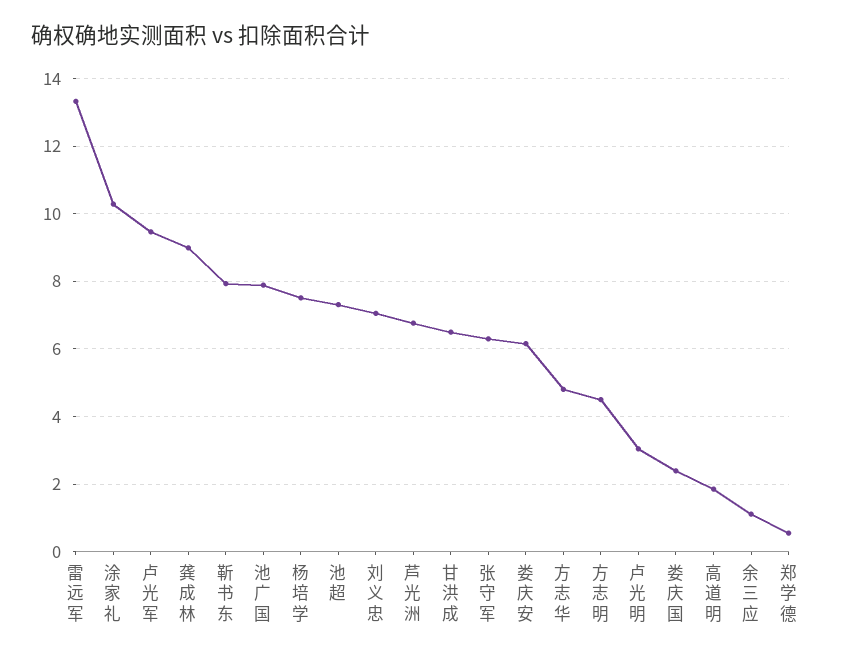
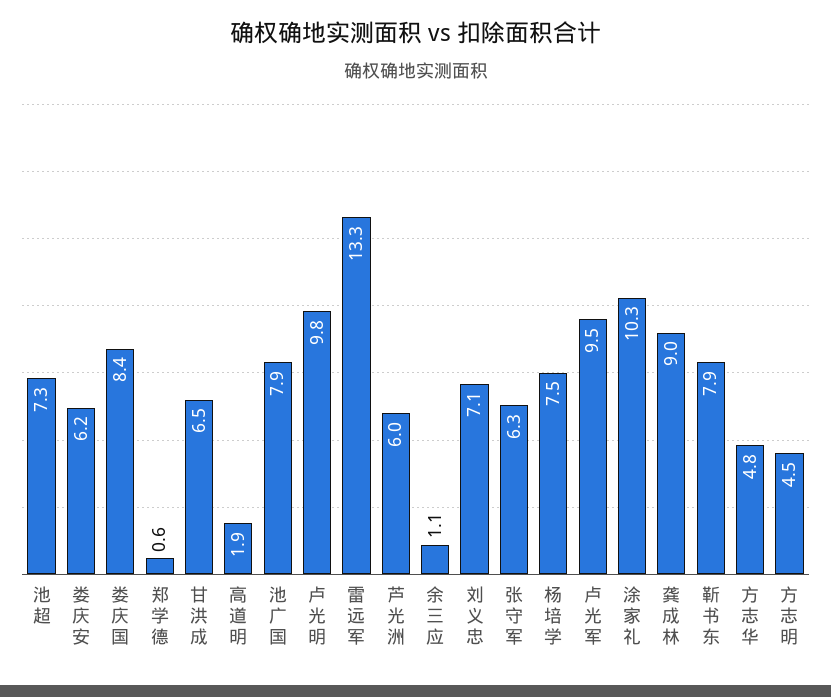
  {
    "雷远军": 13.3,
    "涂家礼": 10.3,
    "卢光军": 9.5,
    "龚成林": 9,
    "靳书东": 7.9,
    "池广国": 7.9,
    "杨培学": 7.5,
    "池超": 7.3,
    "刘义忠": 7.1,
-   "芦光洲": 6.8,
+   "芦光洲": 6,
    "甘洪成": 6.5,
    "张守军": 6.3,
    "娄庆安": 6.2,
    "方志华": 4.8,
    "方志明": 4.5,
-   "卢光明": 3,
+   "卢光明": 9.8,
-   "娄庆国": 2.4,
+   "娄庆国": 8.4,
    "高道明": 1.9,
    "余三应": 1.1,
    "郑学德": 0.6
  }

